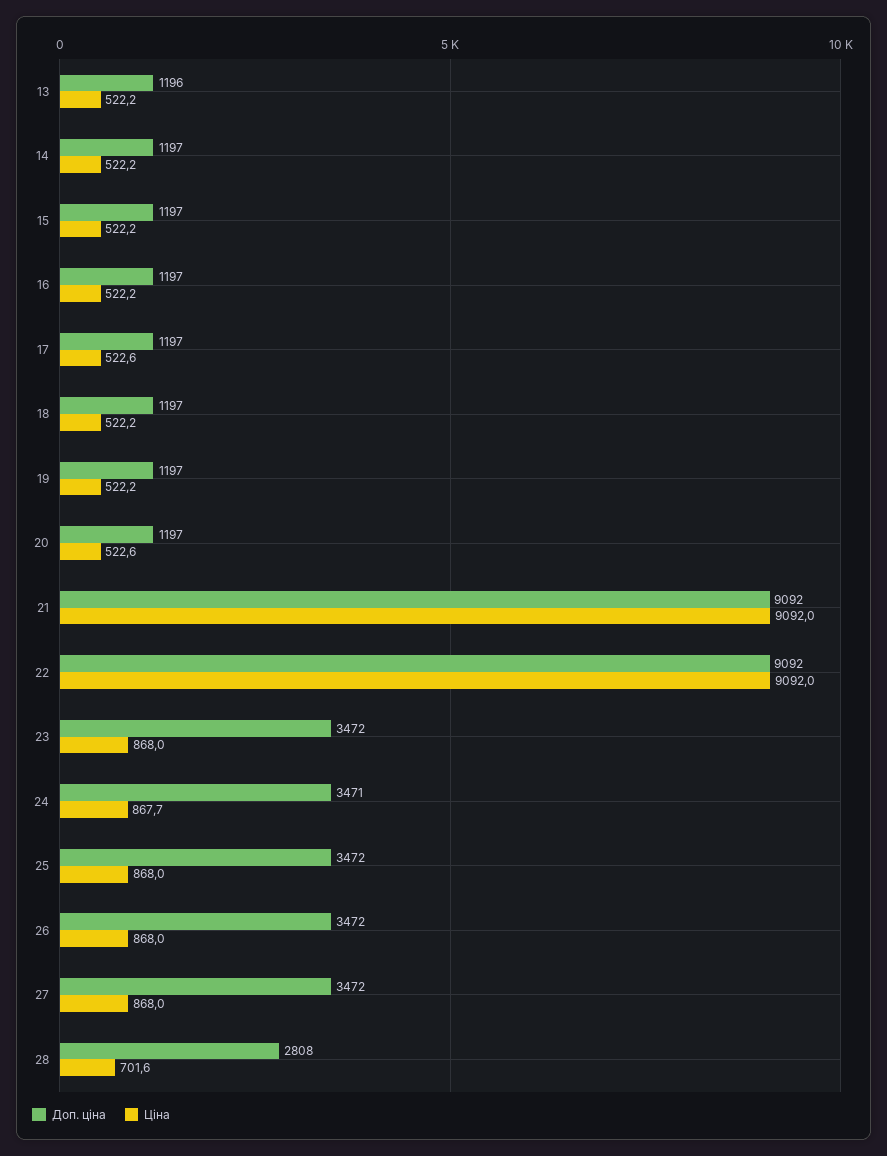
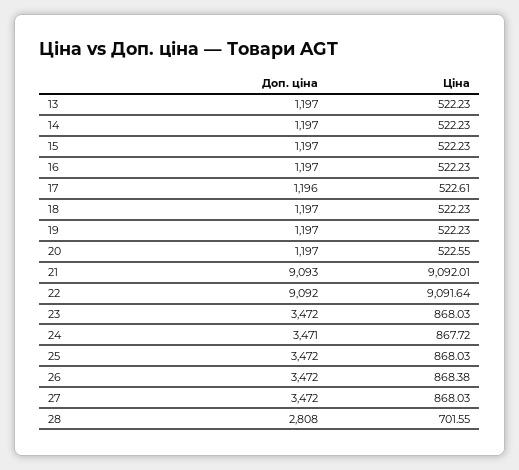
  {
    "Доп. ціна": {
-     "13": 1196,
+     "13": 1197,
      "14": 1197,
      "15": 1197,
      "16": 1197,
-     "17": 1197,
+     "17": 1196,
      "18": 1197,
      "19": 1197,
      "20": 1197,
-     "21": 9092,
+     "21": 9093,
      "22": 9092,
      "23": 3472,
      "24": 3471,
      "25": 3472,
      "26": 3472,
      "27": 3472,
      "28": 2808
    },
    "Ціна": {
      "13": 522.23,
      "14": 522.23,
      "15": 522.23,
      "16": 522.23,
      "17": 522.61,
      "18": 522.23,
      "19": 522.23,
      "20": 522.55,
      "21": 9092.01,
-     "22": 9092,
+     "22": 9091.64,
      "23": 868.03,
      "24": 867.72,
      "25": 868.03,
-     "26": 868,
+     "26": 868.38,
      "27": 868.03,
      "28": 701.55
    }
  }

